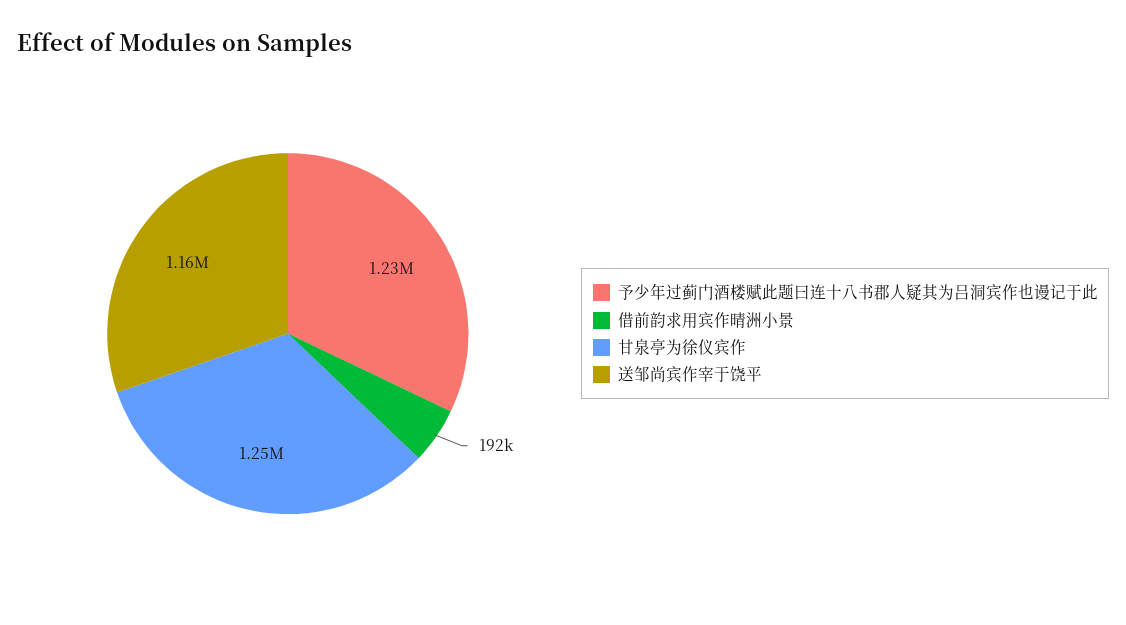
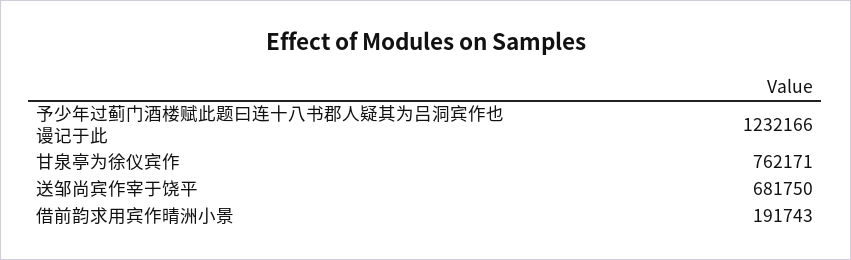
  {
    "予少年过蓟门酒楼赋此题曰连十八书郡人疑其为吕洞宾作也谩记于此": 1232166,
    "借前韵求用宾作晴洲小景": 191743,
-   "甘泉亭为徐仪宾作": 1250000,
+   "甘泉亭为徐仪宾作": 762171,
-   "送邹尚宾作宰于饶平": 1160000
+   "送邹尚宾作宰于饶平": 681750
  }

